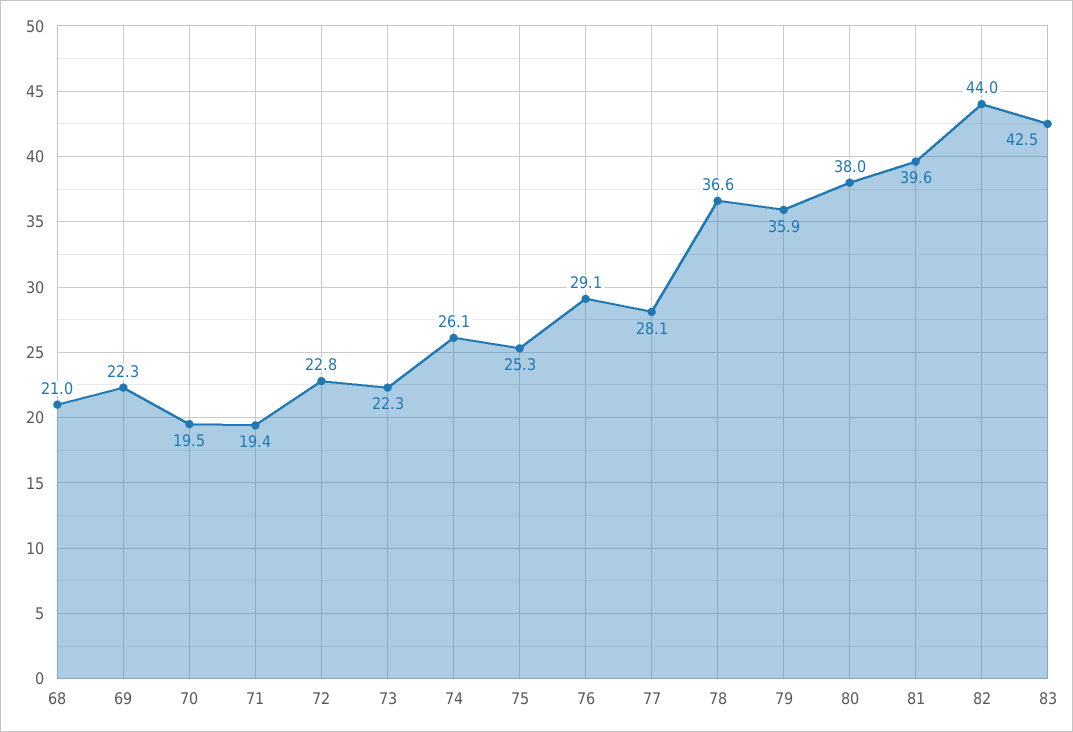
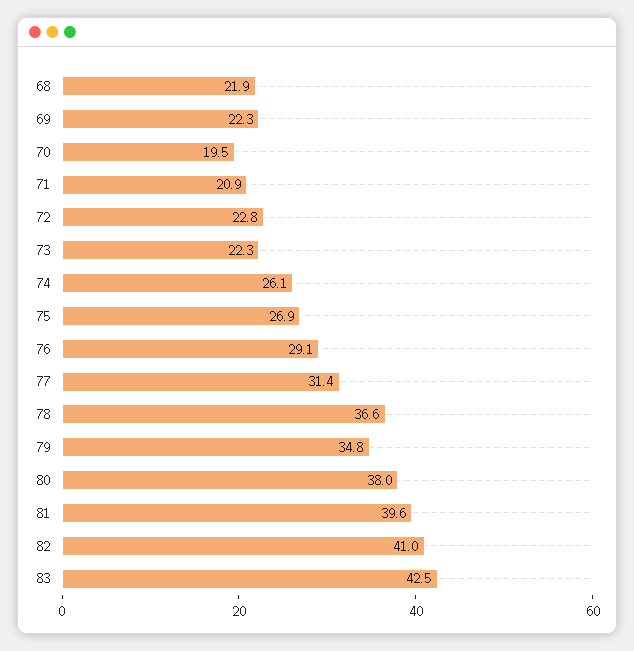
  {
-   "68": 21,
+   "68": 21.9,
    "69": 22.3,
    "70": 19.5,
-   "71": 19.4,
+   "71": 20.9,
    "72": 22.8,
    "73": 22.3,
    "74": 26.1,
-   "75": 25.3,
+   "75": 26.9,
    "76": 29.1,
-   "77": 28.1,
+   "77": 31.4,
    "78": 36.6,
-   "79": 35.9,
+   "79": 34.8,
    "80": 38,
    "81": 39.6,
-   "82": 44,
+   "82": 41,
    "83": 42.5
  }

